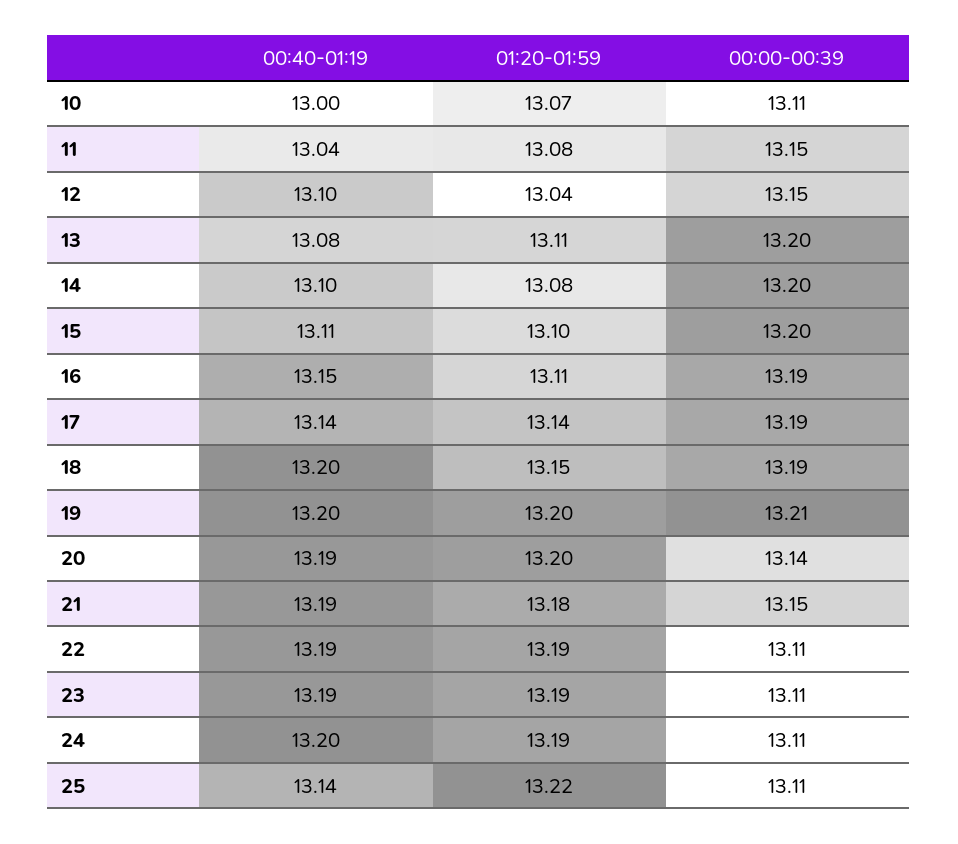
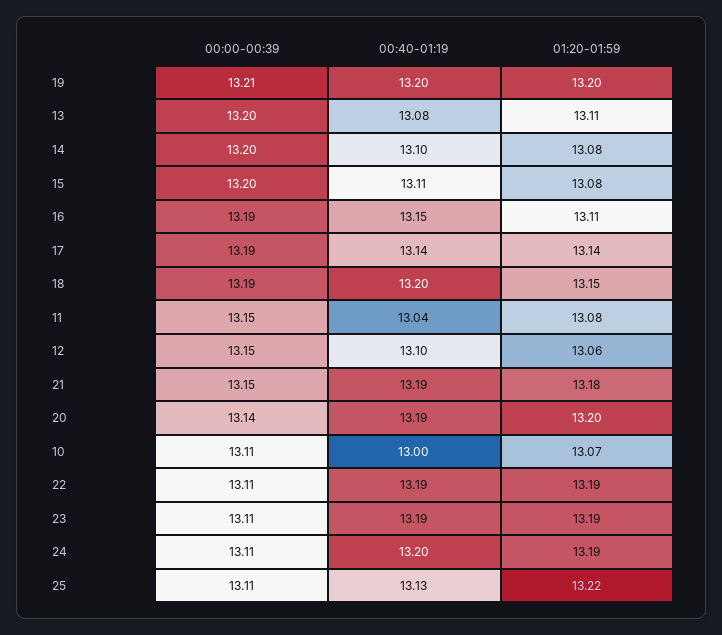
  {
    "00:40-01:19": {
      "10": 13,
      "11": 13.04,
      "12": 13.1,
      "13": 13.08,
      "14": 13.1,
      "15": 13.11,
      "16": 13.15,
      "17": 13.14,
      "18": 13.2,
      "19": 13.2,
      "20": 13.19,
      "21": 13.19,
      "22": 13.19,
      "23": 13.19,
      "24": 13.2,
-     "25": 13.14
+     "25": 13.13
    },
    "01:20-01:59": {
      "10": 13.07,
      "11": 13.08,
-     "12": 13.04,
+     "12": 13.06,
      "13": 13.11,
      "14": 13.08,
-     "15": 13.1,
+     "15": 13.08,
      "16": 13.11,
      "17": 13.14,
      "18": 13.15,
      "19": 13.2,
      "20": 13.2,
      "21": 13.18,
      "22": 13.19,
      "23": 13.19,
      "24": 13.19,
      "25": 13.22
    },
    "00:00-00:39": {
      "10": 13.11,
      "11": 13.15,
      "12": 13.15,
      "13": 13.2,
      "14": 13.2,
      "15": 13.2,
      "16": 13.19,
      "17": 13.19,
      "18": 13.19,
      "19": 13.21,
      "20": 13.14,
      "21": 13.15,
      "22": 13.11,
      "23": 13.11,
      "24": 13.11,
      "25": 13.11
    }
  }

